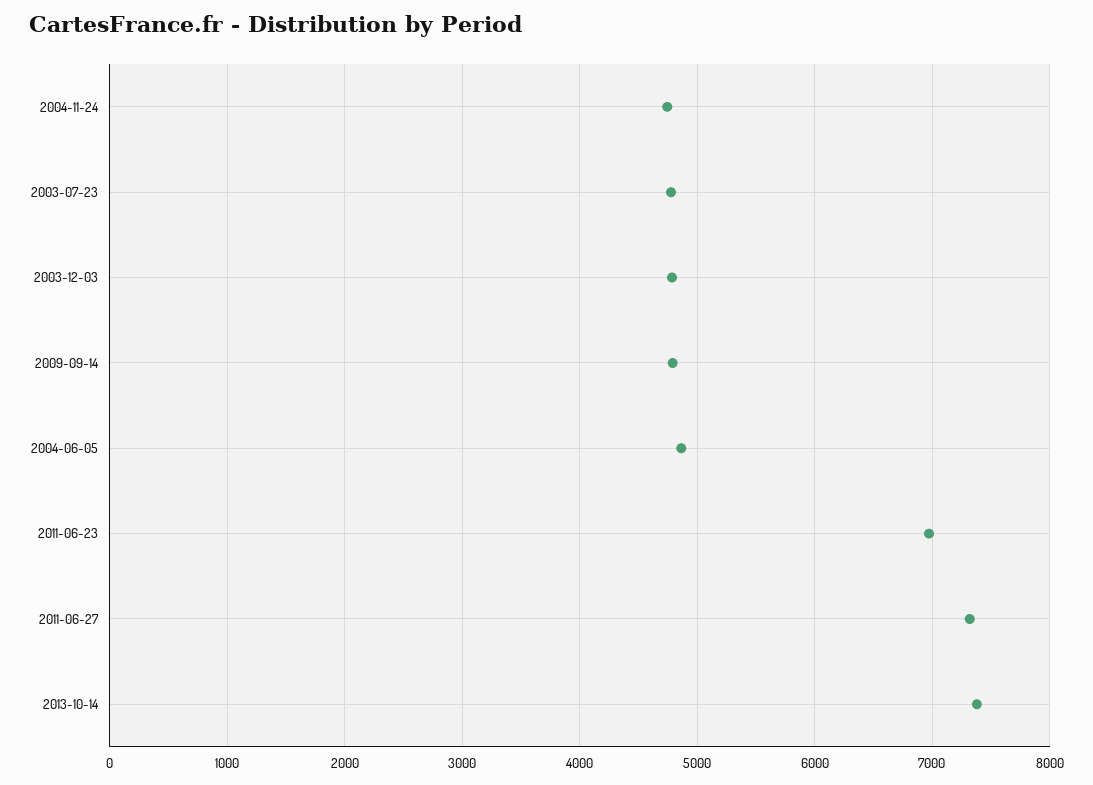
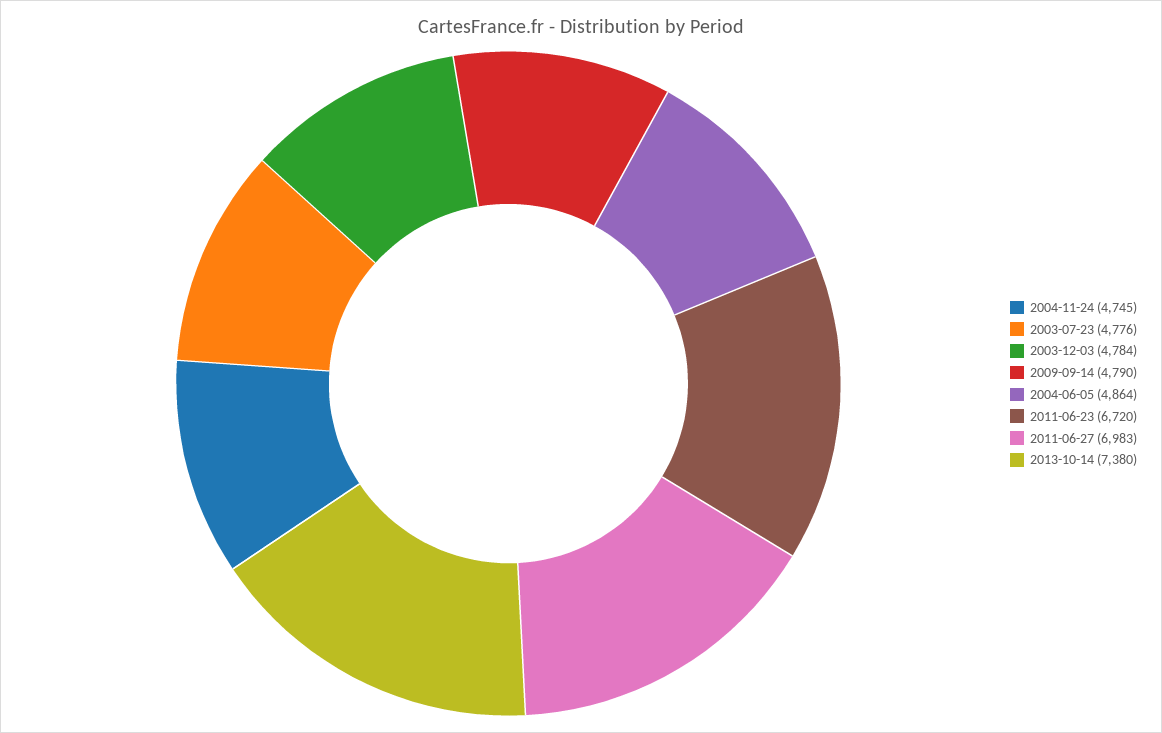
  {
    "2004-11-24": 4745,
    "2003-07-23": 4776,
    "2003-12-03": 4784,
    "2009-09-14": 4790,
    "2004-06-05": 4864,
-   "2011-06-23": 7000,
+   "2011-06-23": 6720,
-   "2011-06-27": 7300,
+   "2011-06-27": 6983,
    "2013-10-14": 7380
  }

